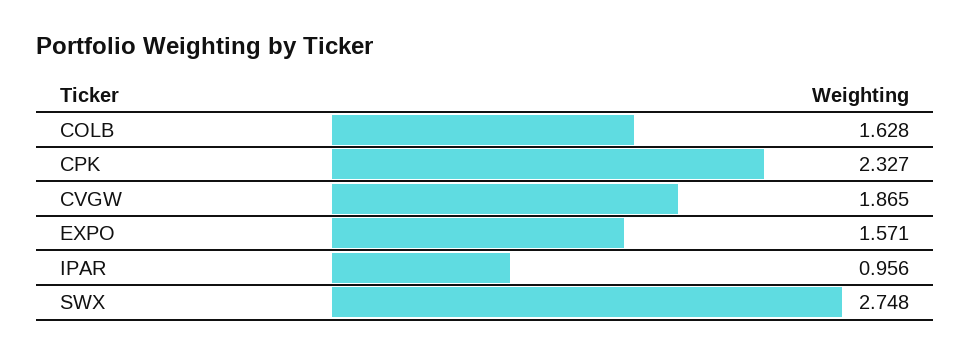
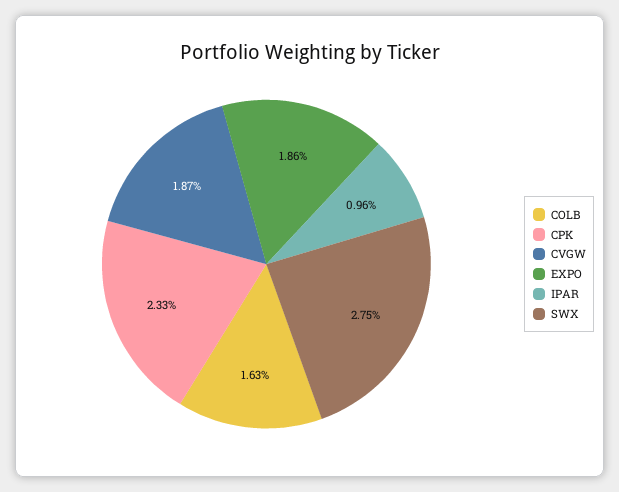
  {
    "COLB": 1.628,
    "CPK": 2.327,
    "CVGW": 1.865,
-   "EXPO": 1.571,
+   "EXPO": 1.86,
    "IPAR": 0.956,
    "SWX": 2.748
  }

